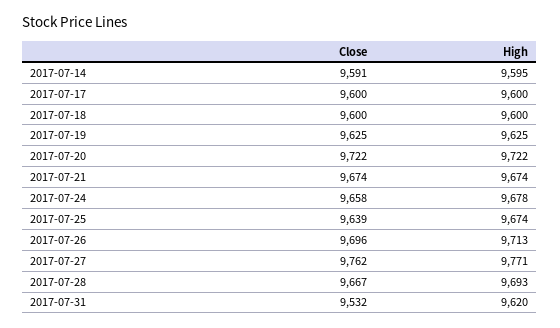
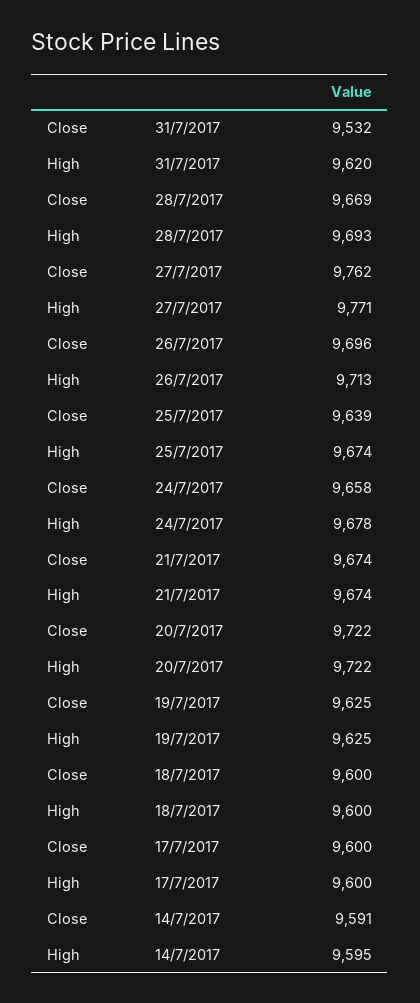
  {
    "Close": {
      "2017-07-14": 9591,
      "2017-07-17": 9600,
      "2017-07-18": 9600,
      "2017-07-19": 9625,
      "2017-07-20": 9722,
      "2017-07-21": 9674,
      "2017-07-24": 9658,
      "2017-07-25": 9639,
      "2017-07-26": 9696,
      "2017-07-27": 9762,
-     "2017-07-28": 9667,
+     "2017-07-28": 9669,
      "2017-07-31": 9532
    },
    "High": {
      "2017-07-14": 9595,
      "2017-07-17": 9600,
      "2017-07-18": 9600,
      "2017-07-19": 9625,
      "2017-07-20": 9722,
      "2017-07-21": 9674,
      "2017-07-24": 9678,
      "2017-07-25": 9674,
      "2017-07-26": 9713,
      "2017-07-27": 9771,
      "2017-07-28": 9693,
      "2017-07-31": 9620
    }
  }

